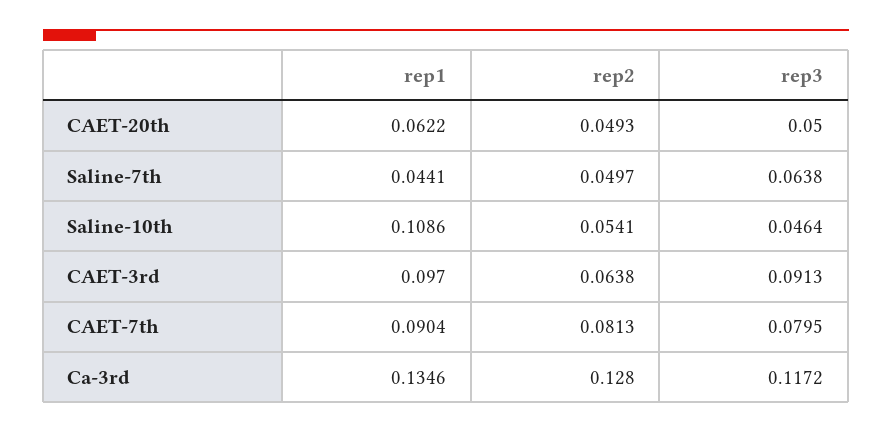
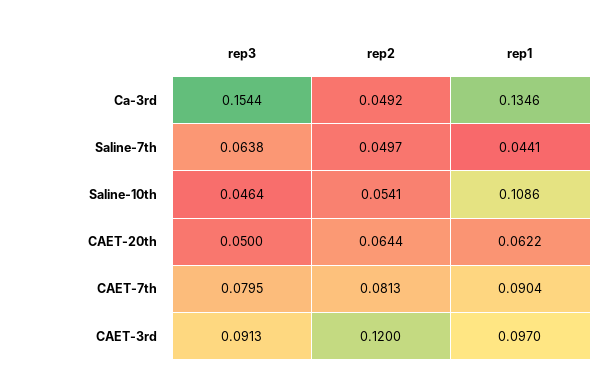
  {
    "rep1": {
      "CAET-20th": 0.0622,
      "Saline-7th": 0.0441,
      "Saline-10th": 0.1086,
      "CAET-3rd": 0.097,
      "CAET-7th": 0.0904,
      "Ca-3rd": 0.1346
    },
    "rep2": {
-     "CAET-20th": 0.0493,
+     "CAET-20th": 0.0644,
      "Saline-7th": 0.0497,
      "Saline-10th": 0.0541,
-     "CAET-3rd": 0.0638,
+     "CAET-3rd": 0.12,
      "CAET-7th": 0.0813,
-     "Ca-3rd": 0.128
+     "Ca-3rd": 0.0492
    },
    "rep3": {
      "CAET-20th": 0.05,
      "Saline-7th": 0.0638,
      "Saline-10th": 0.0464,
      "CAET-3rd": 0.0913,
      "CAET-7th": 0.0795,
-     "Ca-3rd": 0.1172
+     "Ca-3rd": 0.1544
    }
  }

